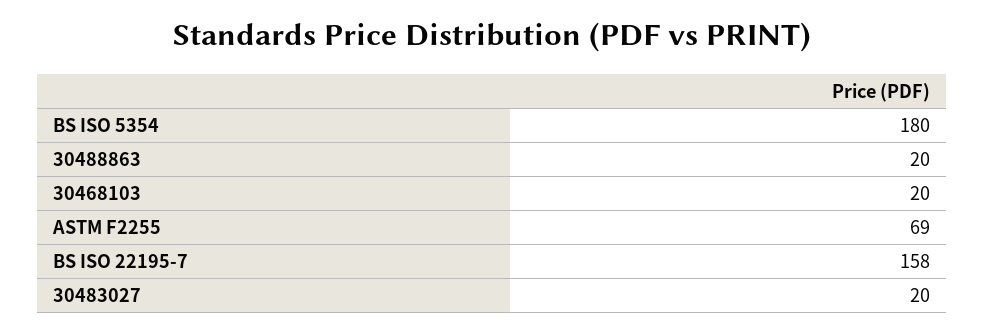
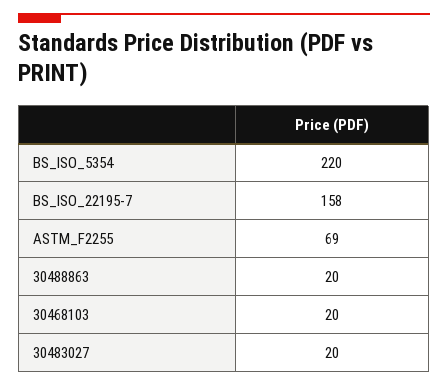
  {
-   "BS ISO 5354": 180,
+   "BS ISO 5354": 220,
    "30488863": 20,
    "30468103": 20,
    "ASTM F2255": 69,
    "BS ISO 22195-7": 158,
    "30483027": 20
  }

